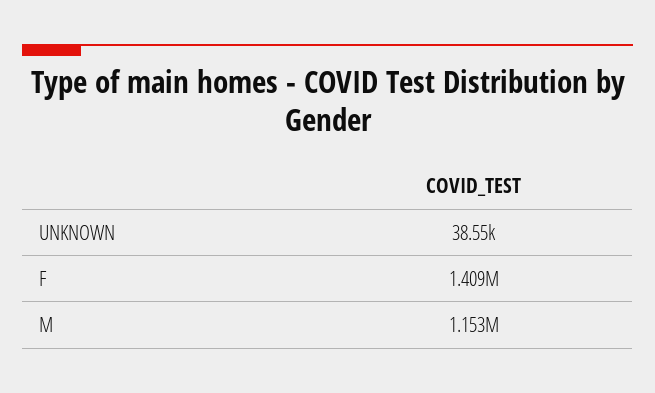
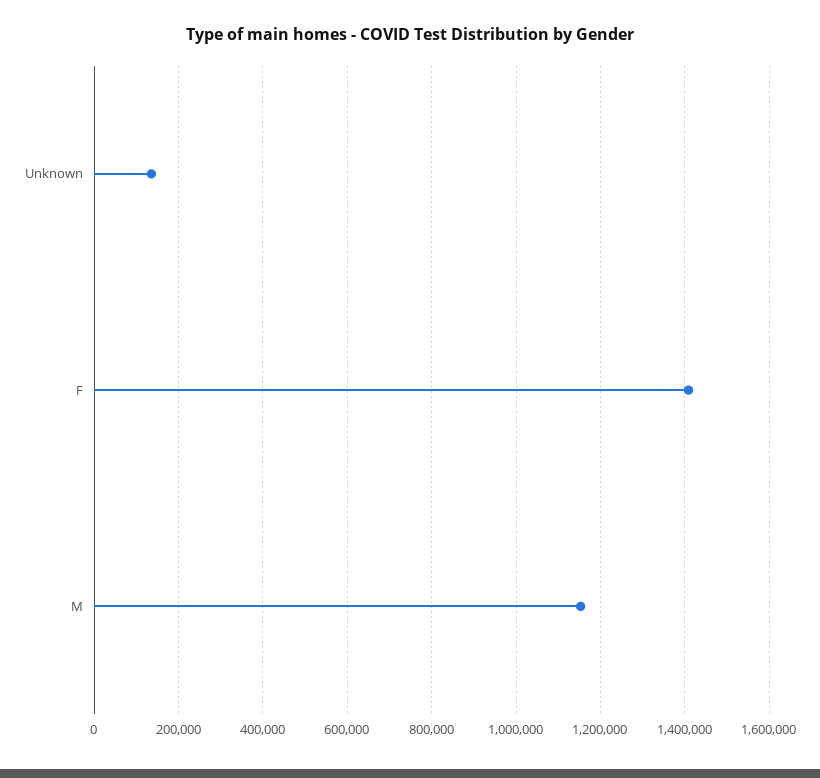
  {
-   "UNKNOWN": 38550,
+   "UNKNOWN": 140000,
    "F": 1409000,
    "M": 1153000
  }

